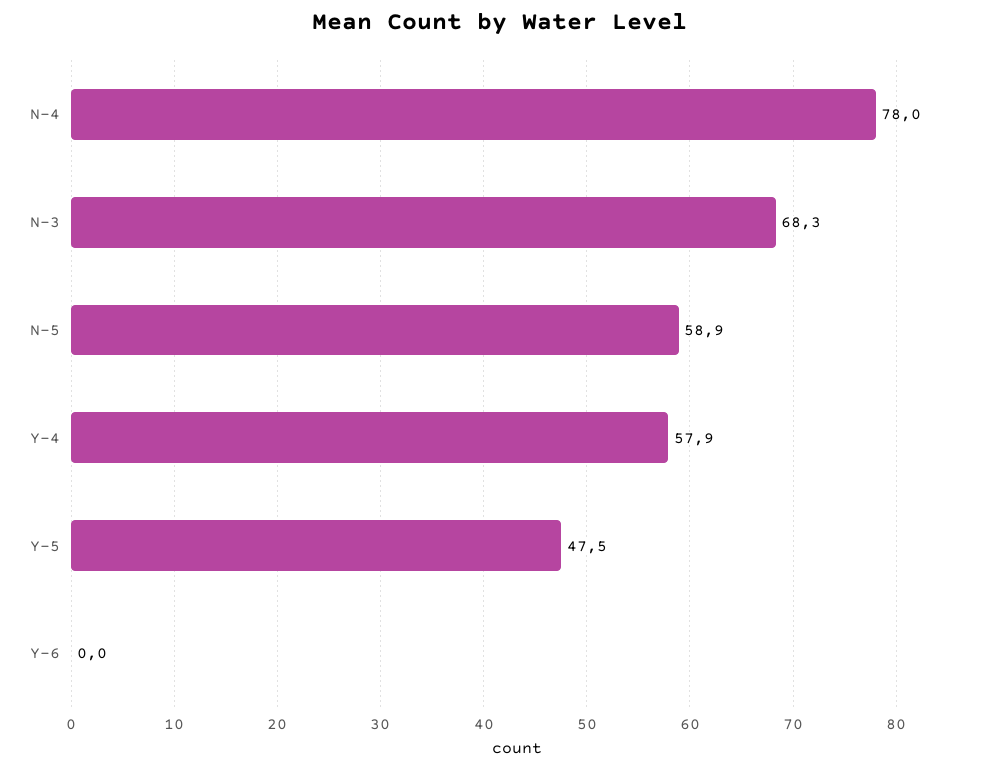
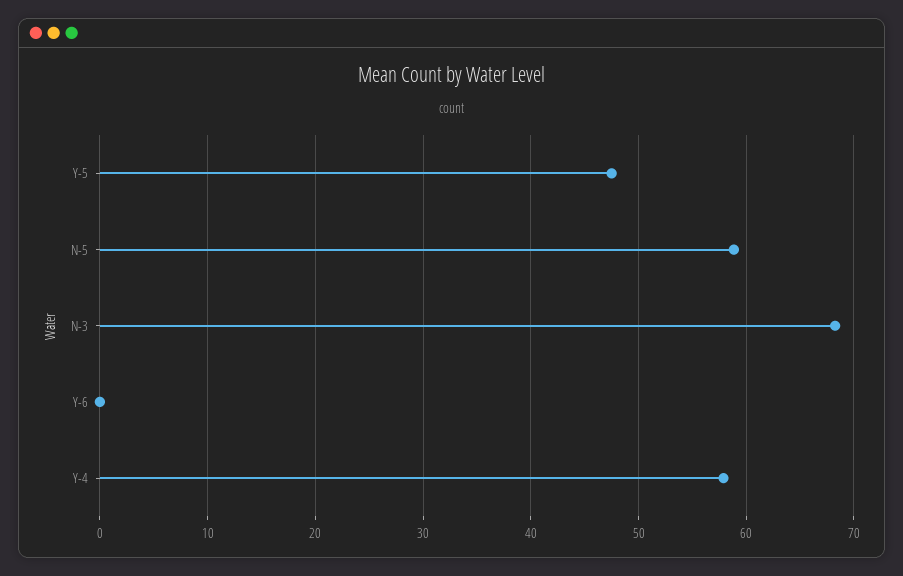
  {
-   "N-4": 78,
    "N-3": 68.3,
    "N-5": 58.9,
    "Y-4": 57.9,
    "Y-5": 47.5,
    "Y-6": 0
  }

